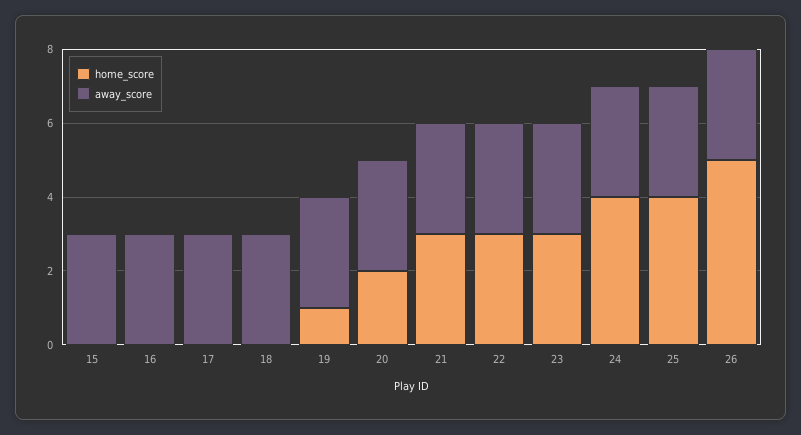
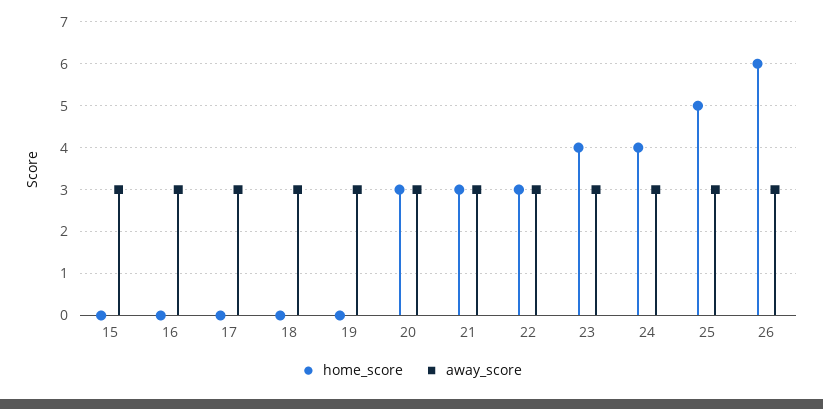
  {
    "home_score": {
      "15": 0,
      "16": 0,
      "17": 0,
      "18": 0,
-     "19": 1,
+     "19": 0,
-     "20": 2,
+     "20": 3,
      "21": 3,
      "22": 3,
-     "23": 3,
+     "23": 4,
      "24": 4,
-     "25": 4,
+     "25": 5,
-     "26": 5
+     "26": 6
    },
    "away_score": {
      "15": 3,
      "16": 3,
      "17": 3,
      "18": 3,
      "19": 3,
      "20": 3,
      "21": 3,
      "22": 3,
      "23": 3,
      "24": 3,
      "25": 3,
      "26": 3
    }
  }

